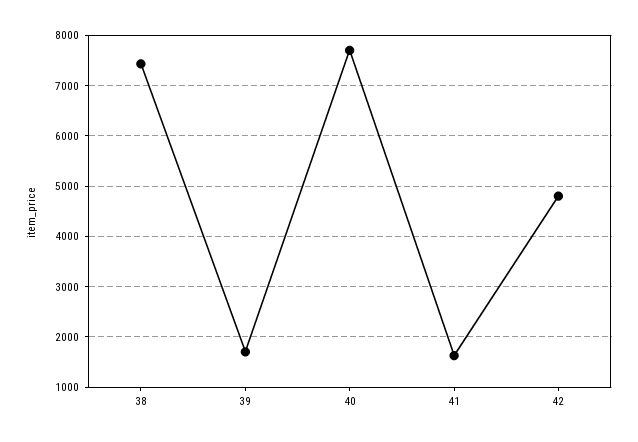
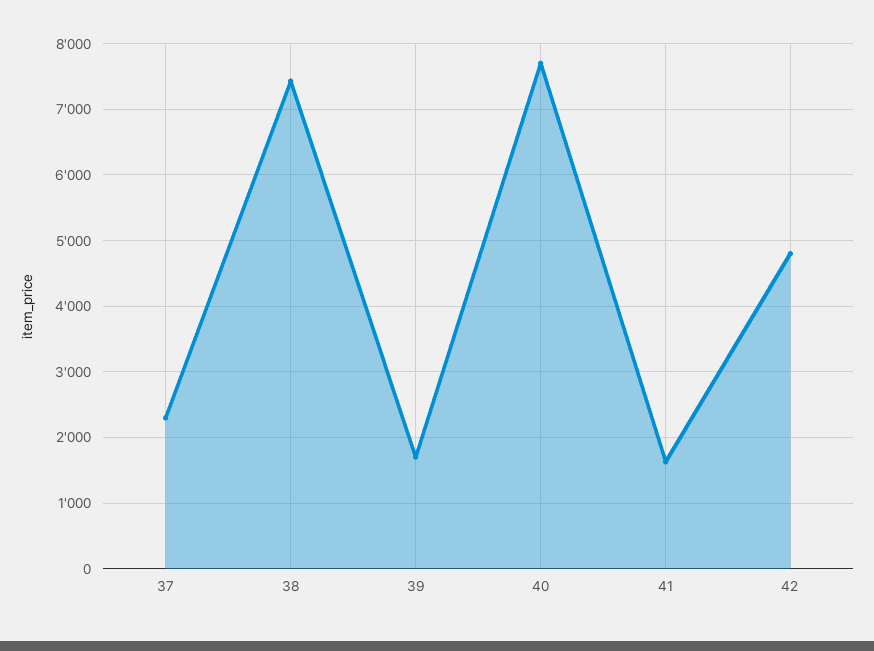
  {
    "38": 7400,
    "39": 1700,
    "40": 7700,
    "41": 1600,
-   "42": 4800
+   "42": 4800,
+   "37": 2300
  }

